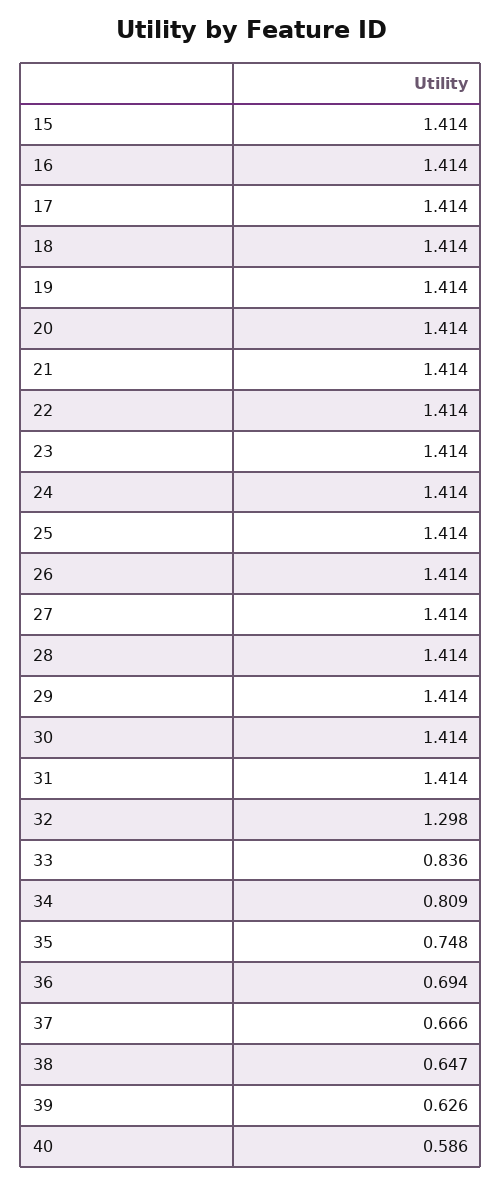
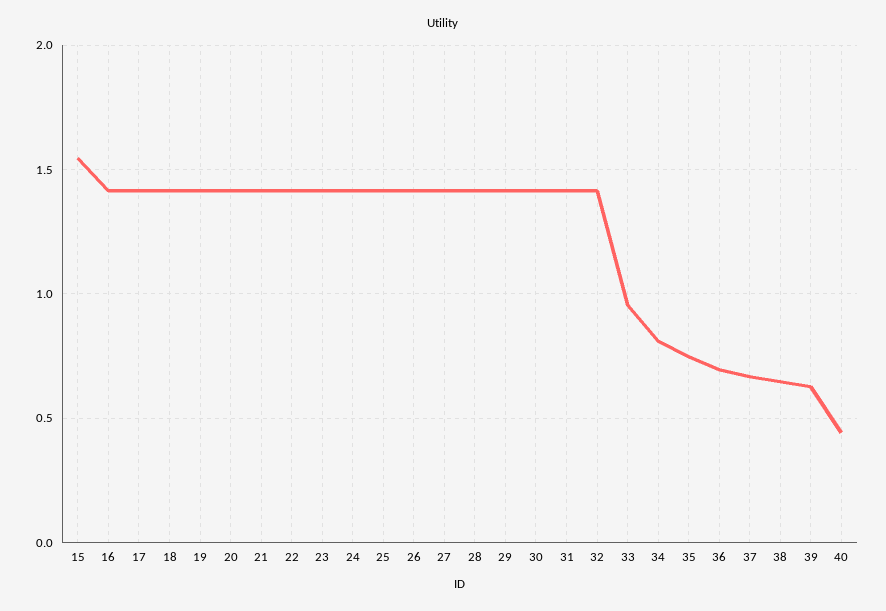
  {
-   "15": 1.414,
+   "15": 1.55,
    "16": 1.414,
    "17": 1.414,
    "18": 1.414,
    "19": 1.414,
    "20": 1.414,
    "21": 1.414,
    "22": 1.414,
    "23": 1.414,
    "24": 1.414,
    "25": 1.414,
    "26": 1.414,
    "27": 1.414,
    "28": 1.414,
    "29": 1.414,
    "30": 1.414,
    "31": 1.414,
-   "32": 1.298,
+   "32": 1.4,
-   "33": 0.836,
+   "33": 0.95,
    "34": 0.809,
    "35": 0.748,
    "36": 0.694,
    "37": 0.666,
    "38": 0.647,
    "39": 0.626,
-   "40": 0.586
+   "40": 0.45
  }

